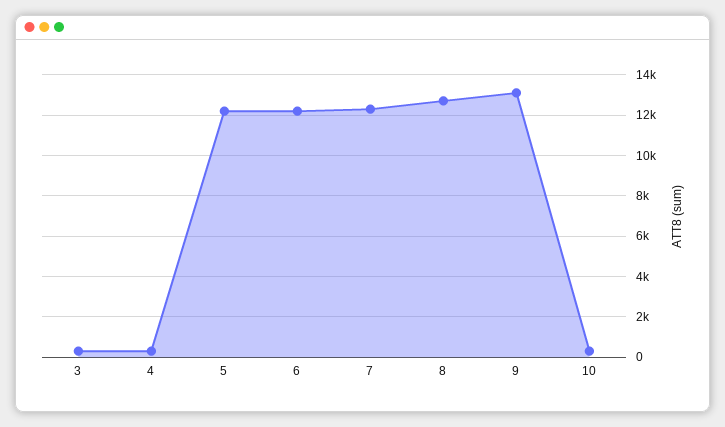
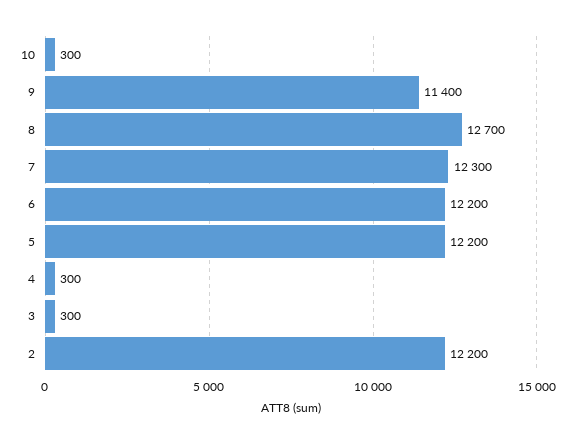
  {
    "3": 300,
    "4": 300,
    "5": 12200,
    "6": 12200,
    "7": 12300,
    "8": 12700,
-   "9": 13000,
+   "9": 11400,
-   "10": 300
+   "10": 300,
+   "2": 12200
  }

